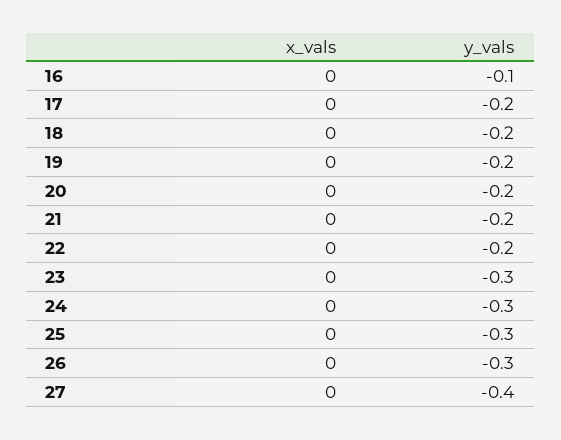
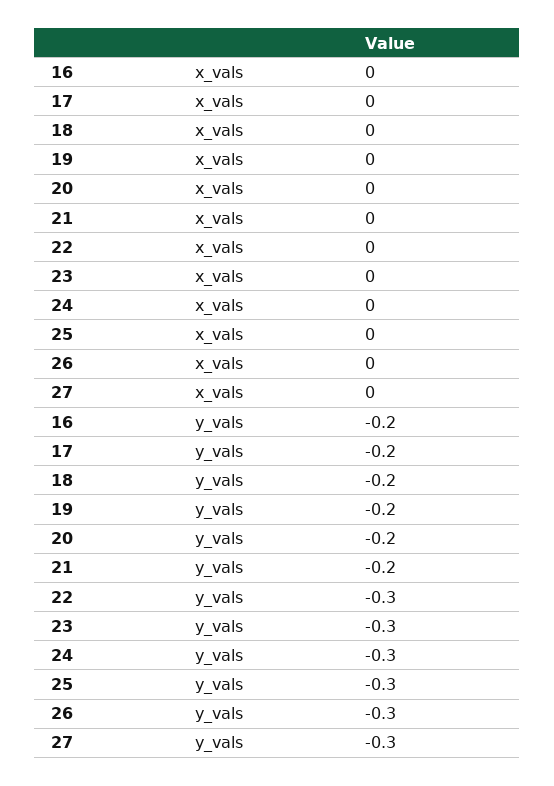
  {
    "x_vals": {
      "16": 0,
      "17": 0,
      "18": 0,
      "19": 0,
      "20": 0,
      "21": 0,
      "22": 0,
      "23": 0,
      "24": 0,
      "25": 0,
      "26": 0,
      "27": 0
    },
    "y_vals": {
-     "16": -0.1,
+     "16": -0.2,
      "17": -0.2,
      "18": -0.2,
      "19": -0.2,
      "20": -0.2,
      "21": -0.2,
-     "22": -0.2,
+     "22": -0.3,
      "23": -0.3,
      "24": -0.3,
      "25": -0.3,
      "26": -0.3,
-     "27": -0.4
+     "27": -0.3
    }
  }

